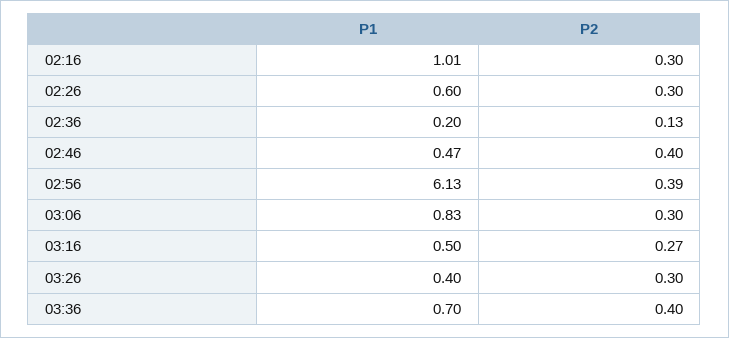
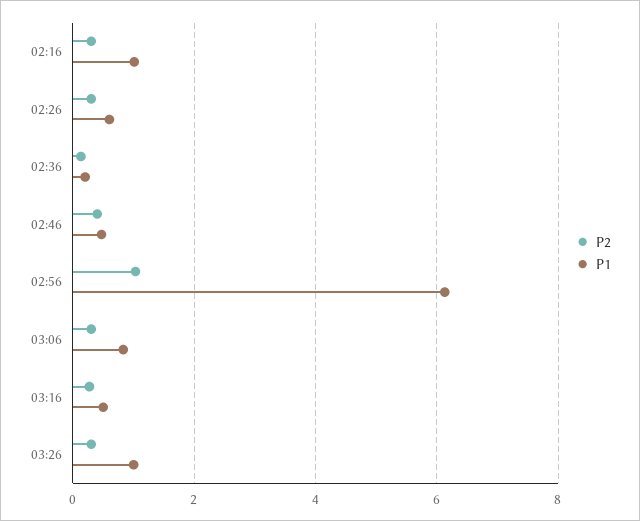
  {
    "P1": {
      "02:16": 1.01,
      "02:26": 0.6,
      "02:36": 0.2,
      "02:46": 0.47,
      "02:56": 6.13,
      "03:06": 0.83,
      "03:16": 0.5,
-     "03:26": 0.4,
+     "03:26": 1
-     "03:36": 0.7
    },
    "P2": {
      "02:16": 0.3,
      "02:26": 0.3,
      "02:36": 0.13,
      "02:46": 0.4,
-     "02:56": 0.39,
+     "02:56": 1,
      "03:06": 0.3,
      "03:16": 0.27,
-     "03:26": 0.3,
+     "03:26": 0.3
-     "03:36": 0.4
    }
  }

